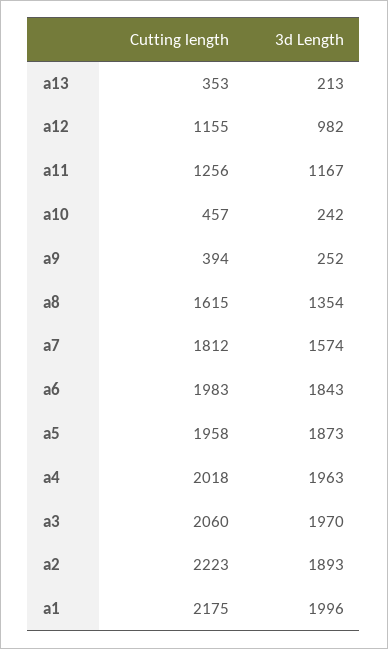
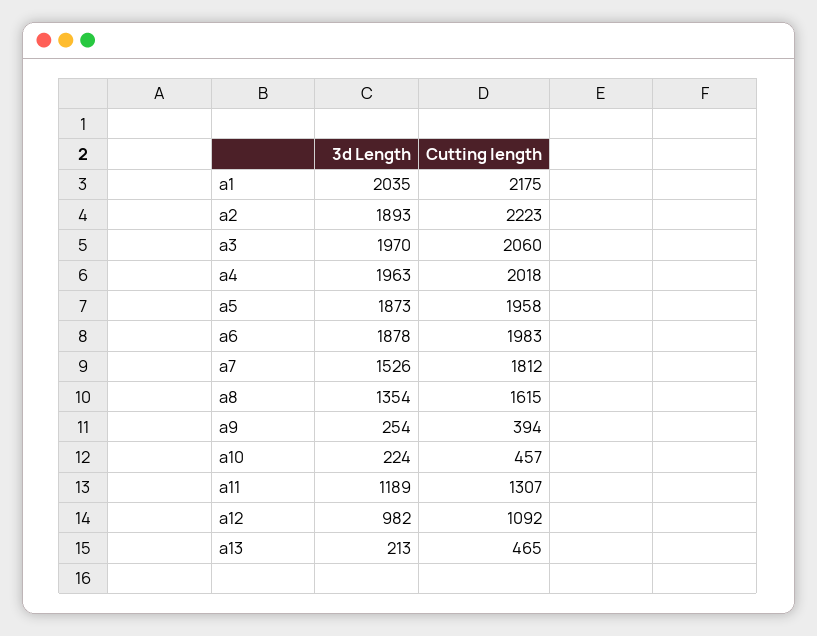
  {
    "Cutting length": {
-     "a13": 353,
+     "a13": 465,
-     "a12": 1155,
+     "a12": 1092,
-     "a11": 1256,
+     "a11": 1307,
      "a10": 457,
      "a9": 394,
      "a8": 1615,
      "a7": 1812,
      "a6": 1983,
      "a5": 1958,
      "a4": 2018,
      "a3": 2060,
      "a2": 2223,
      "a1": 2175
    },
    "3d Length": {
      "a13": 213,
      "a12": 982,
-     "a11": 1167,
+     "a11": 1189,
-     "a10": 242,
+     "a10": 224,
-     "a9": 252,
+     "a9": 254,
      "a8": 1354,
-     "a7": 1574,
+     "a7": 1526,
-     "a6": 1843,
+     "a6": 1878,
      "a5": 1873,
      "a4": 1963,
      "a3": 1970,
      "a2": 1893,
-     "a1": 1996
+     "a1": 2035
    }
  }

